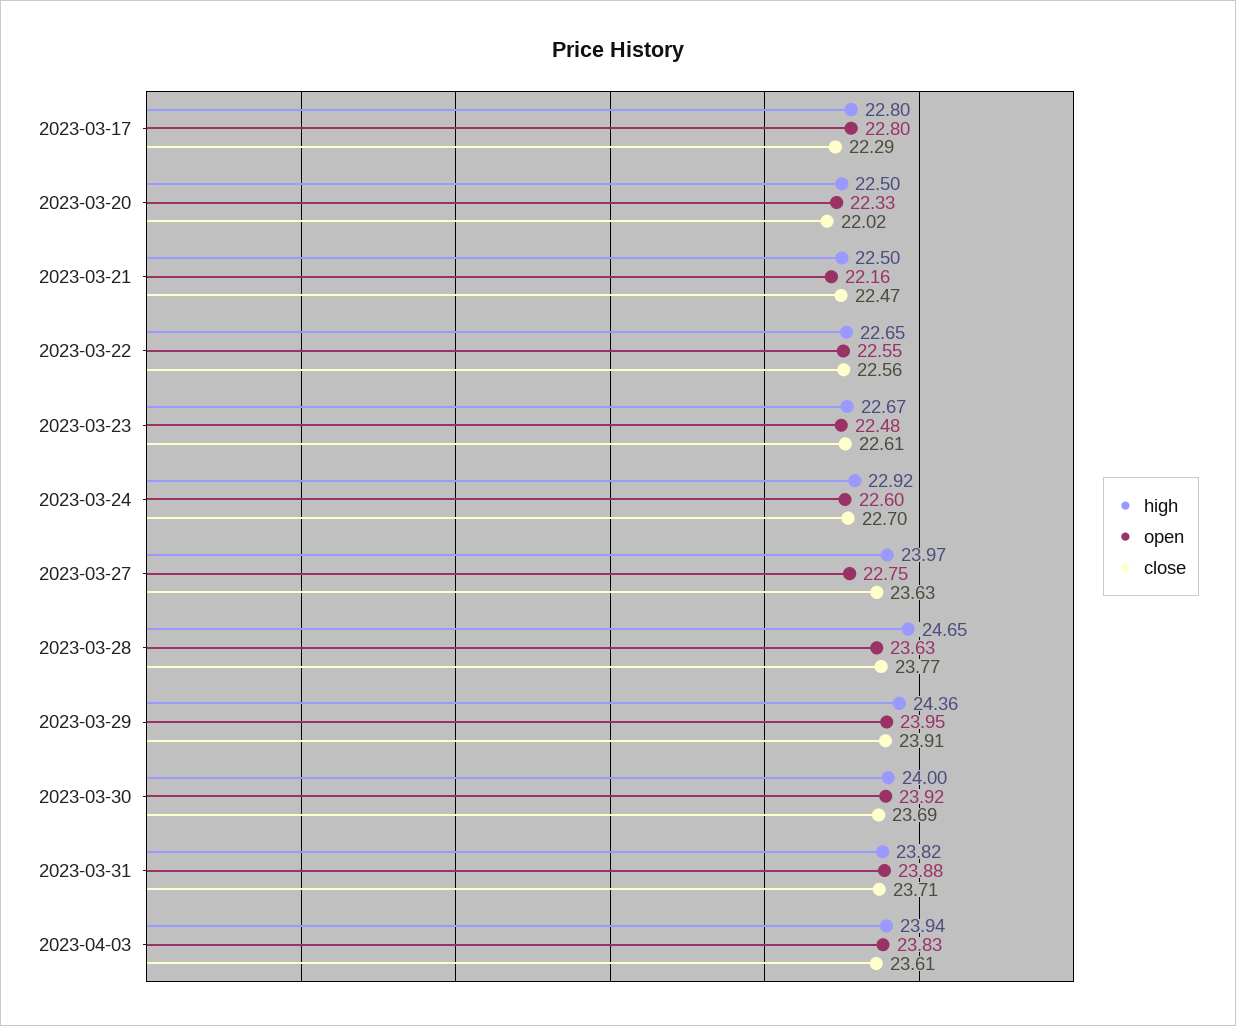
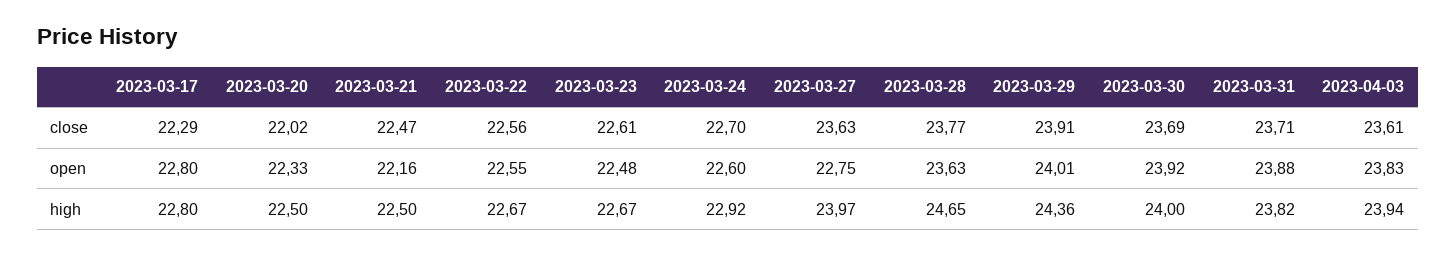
  {
    "high": {
      "2023-03-17": 22.8,
      "2023-03-20": 22.5,
      "2023-03-21": 22.5,
-     "2023-03-22": 22.65,
+     "2023-03-22": 22.67,
      "2023-03-23": 22.67,
      "2023-03-24": 22.92,
      "2023-03-27": 23.97,
      "2023-03-28": 24.65,
      "2023-03-29": 24.36,
      "2023-03-30": 24,
      "2023-03-31": 23.82,
      "2023-04-03": 23.94
    },
    "open": {
      "2023-03-17": 22.8,
      "2023-03-20": 22.33,
      "2023-03-21": 22.16,
      "2023-03-22": 22.55,
      "2023-03-23": 22.48,
      "2023-03-24": 22.6,
      "2023-03-27": 22.75,
      "2023-03-28": 23.63,
-     "2023-03-29": 23.95,
+     "2023-03-29": 24.01,
      "2023-03-30": 23.92,
      "2023-03-31": 23.88,
      "2023-04-03": 23.83
    },
    "close": {
      "2023-03-17": 22.29,
      "2023-03-20": 22.02,
      "2023-03-21": 22.47,
      "2023-03-22": 22.56,
      "2023-03-23": 22.61,
      "2023-03-24": 22.7,
      "2023-03-27": 23.63,
      "2023-03-28": 23.77,
      "2023-03-29": 23.91,
      "2023-03-30": 23.69,
      "2023-03-31": 23.71,
      "2023-04-03": 23.61
    }
  }

